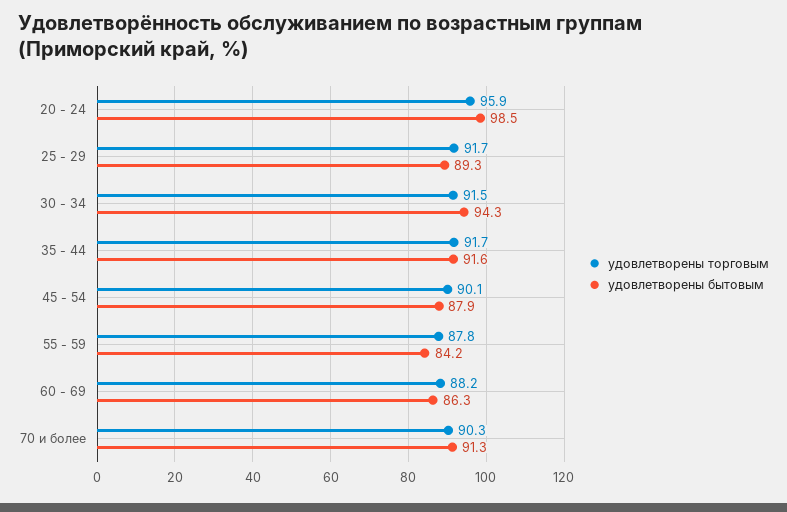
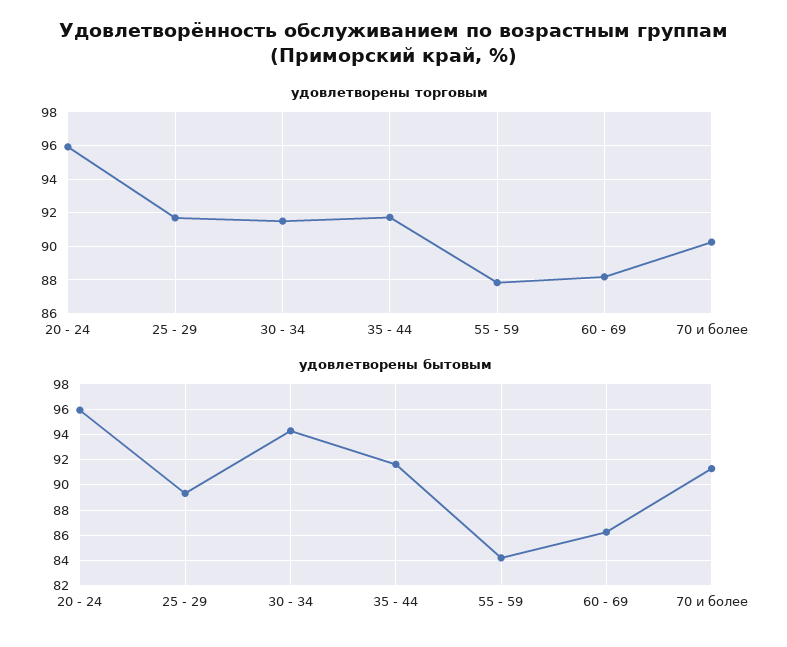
  {
    "удовлетворены торговым": {
      "20 - 24": 95.9,
      "25 - 29": 91.7,
      "30 - 34": 91.5,
      "35 - 44": 91.7,
-     "45 - 54": 90.1,
      "55 - 59": 87.8,
      "60 - 69": 88.2,
      "70 и более": 90.3
    },
    "удовлетворены бытовым": {
-     "20 - 24": 98.5,
+     "20 - 24": 96,
      "25 - 29": 89.3,
      "30 - 34": 94.3,
      "35 - 44": 91.6,
-     "45 - 54": 87.9,
      "55 - 59": 84.2,
      "60 - 69": 86.3,
      "70 и более": 91.3
    }
  }

